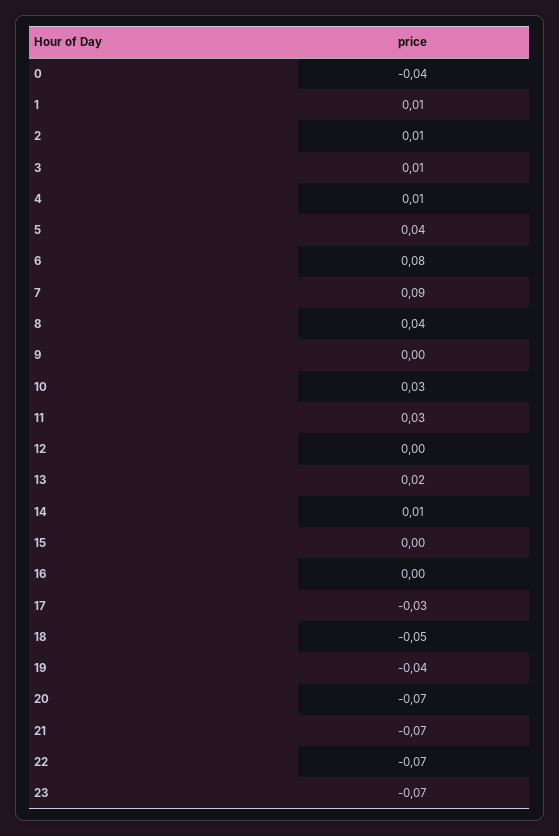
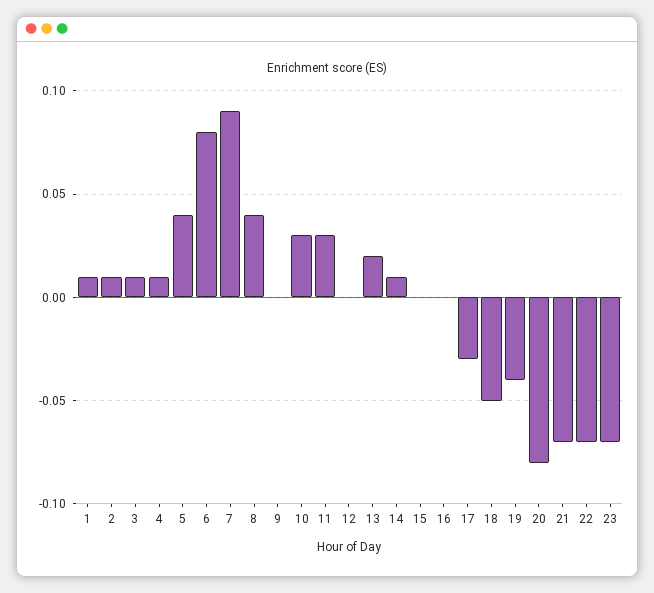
  {
-   "0": -0.04,
    "1": 0.01,
    "2": 0.01,
    "3": 0.01,
    "4": 0.01,
    "5": 0.04,
    "6": 0.08,
    "7": 0.09,
    "8": 0.04,
    "9": 0,
    "10": 0.03,
    "11": 0.03,
    "12": 0,
    "13": 0.02,
    "14": 0.01,
    "15": 0,
    "16": 0,
    "17": -0.03,
    "18": -0.05,
    "19": -0.04,
-   "20": -0.07,
+   "20": -0.08,
    "21": -0.07,
    "22": -0.07,
    "23": -0.07
  }

